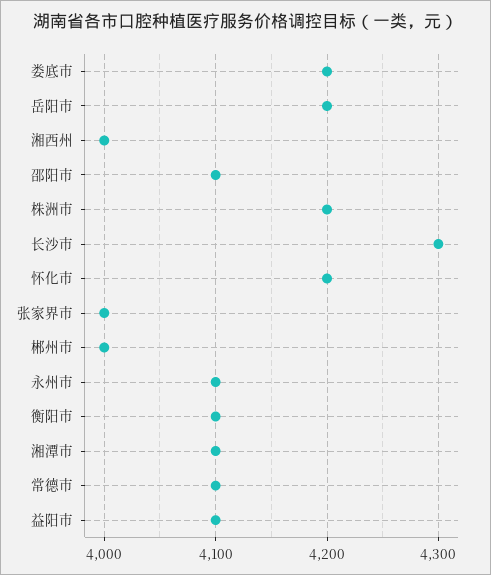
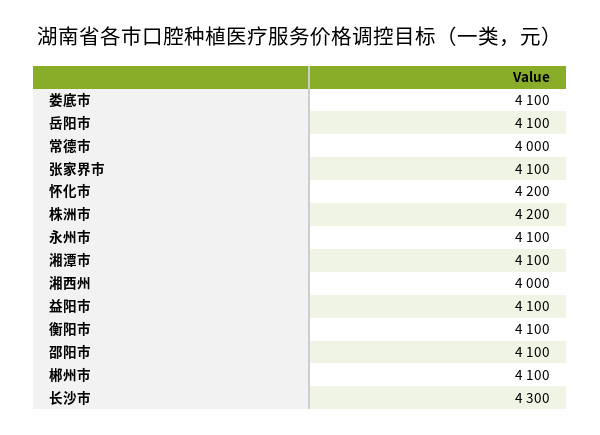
  {
-   "娄底市": 4200,
+   "娄底市": 4100,
-   "岳阳市": 4200,
+   "岳阳市": 4100,
    "湘西州": 4000,
    "邵阳市": 4100,
    "株洲市": 4200,
    "长沙市": 4300,
    "怀化市": 4200,
-   "张家界市": 4000,
+   "张家界市": 4100,
-   "郴州市": 4000,
+   "郴州市": 4100,
    "永州市": 4100,
    "衡阳市": 4100,
    "湘潭市": 4100,
-   "常德市": 4100,
+   "常德市": 4000,
    "益阳市": 4100
  }

